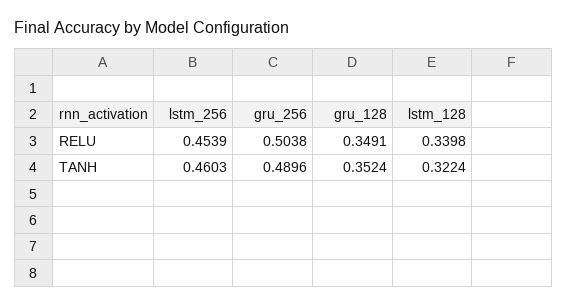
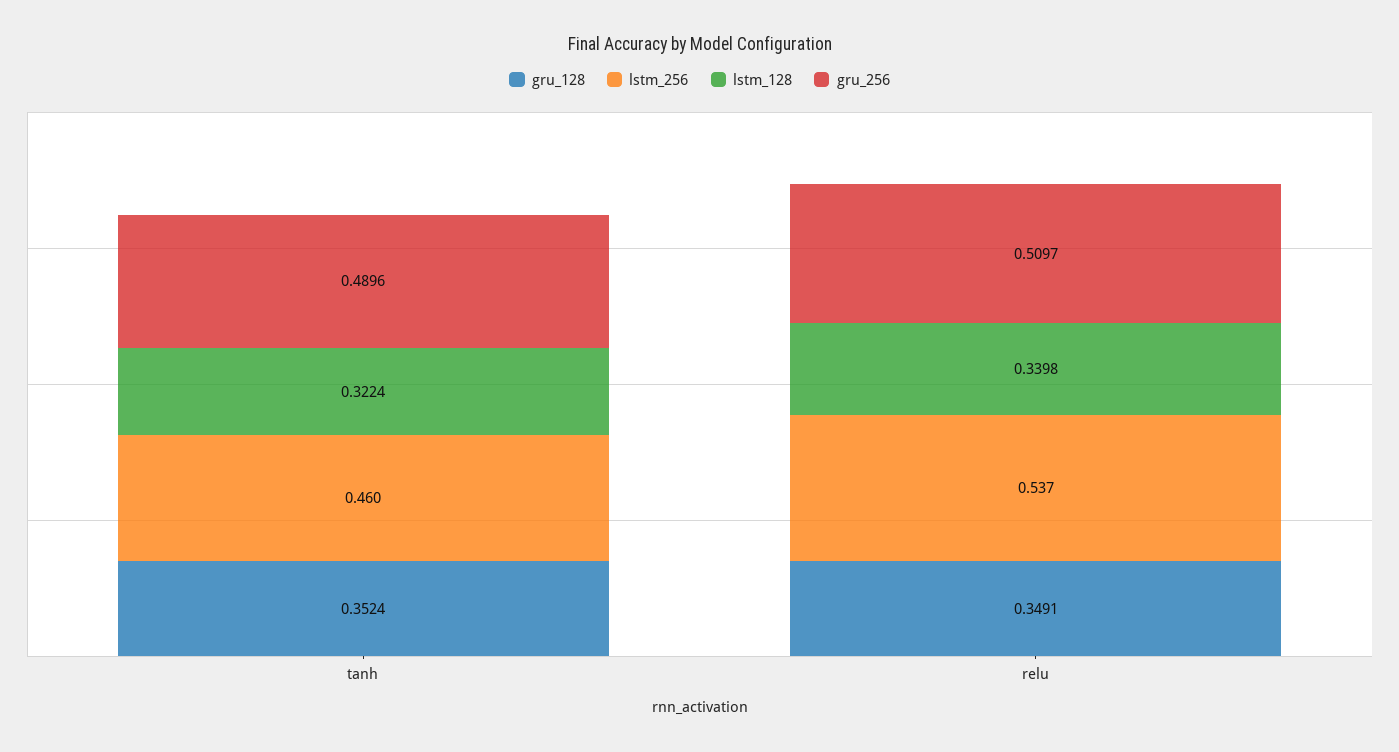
  {
    "lstm_256": {
-     "RELU": 0.4539,
+     "RELU": 0.537,
      "TANH": 0.4603
    },
    "gru_256": {
-     "RELU": 0.5038,
+     "RELU": 0.5097,
      "TANH": 0.4896
    },
    "gru_128": {
      "RELU": 0.3491,
      "TANH": 0.3524
    },
    "lstm_128": {
      "RELU": 0.3398,
      "TANH": 0.3224
    }
  }

